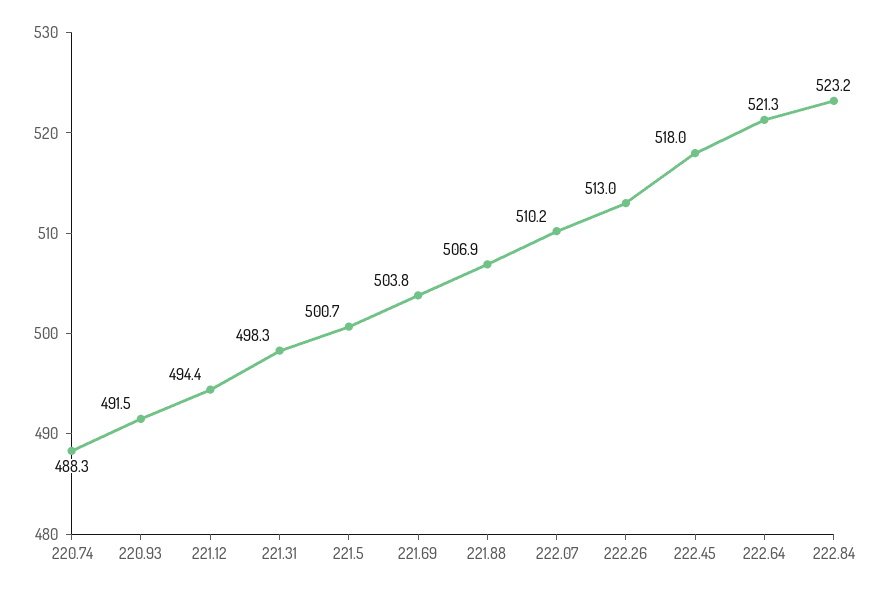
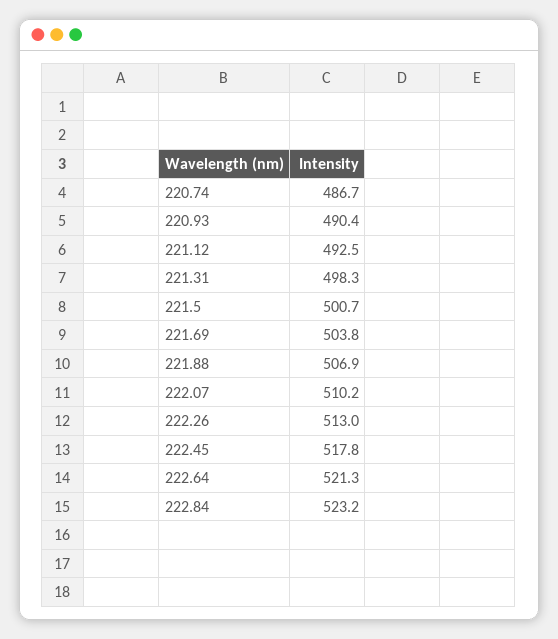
  {
-   "220.74": 488.3,
+   "220.74": 486.7,
-   "220.93": 491.5,
+   "220.93": 490.4,
-   "221.12": 494.4,
+   "221.12": 492.5,
    "221.31": 498.3,
    "221.5": 500.7,
    "221.69": 503.8,
    "221.88": 506.9,
    "222.07": 510.2,
    "222.26": 513,
-   "222.45": 518,
+   "222.45": 517.8,
    "222.64": 521.3,
    "222.84": 523.2
  }

